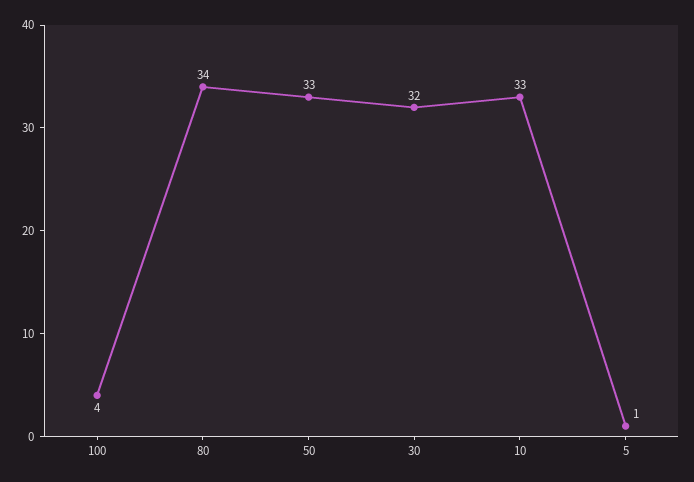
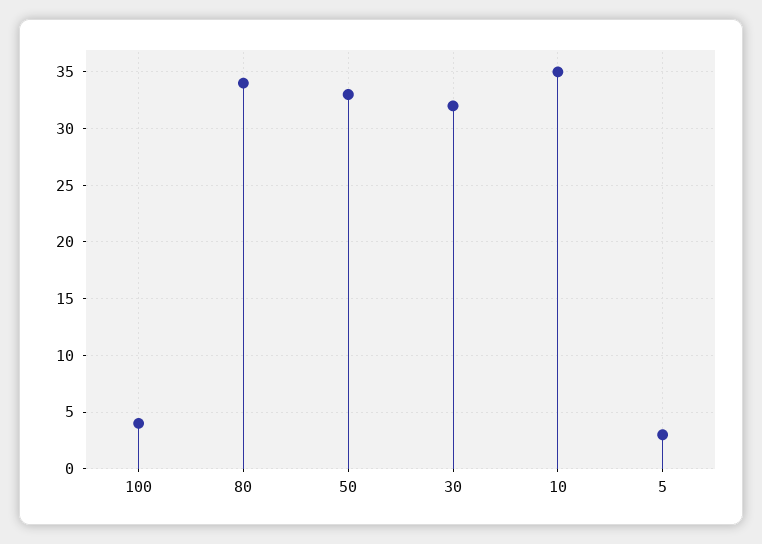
  {
    "100": 4,
    "80": 34,
    "50": 33,
    "30": 32,
-   "10": 33,
+   "10": 35,
-   "5": 1
+   "5": 3
  }

